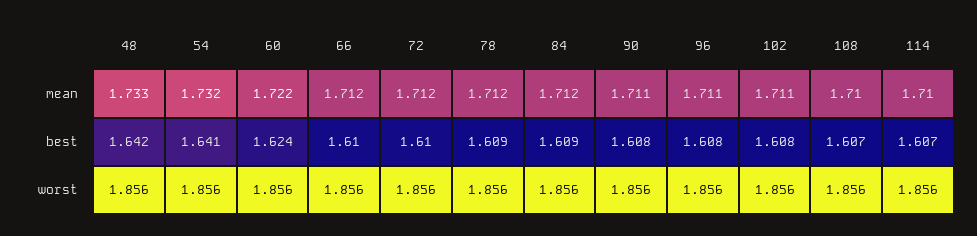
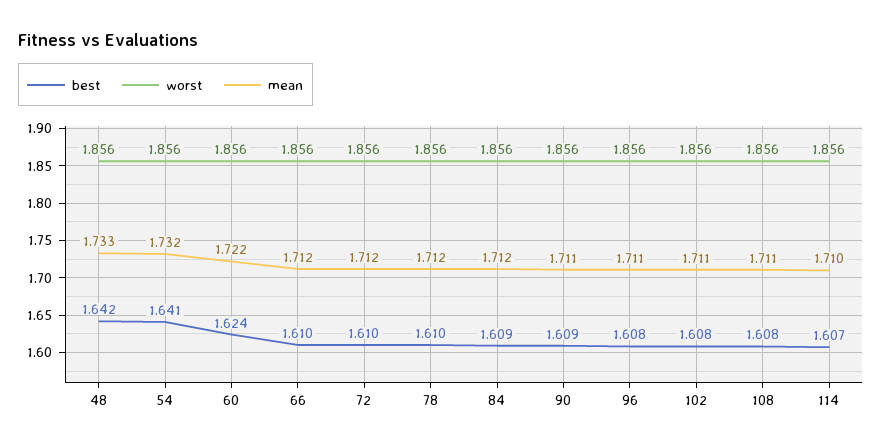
  {
    "mean": {
      "48": 1.733,
      "54": 1.732,
      "60": 1.722,
      "66": 1.712,
      "72": 1.712,
      "78": 1.712,
      "84": 1.712,
      "90": 1.711,
      "96": 1.711,
      "102": 1.711,
-     "108": 1.71,
+     "108": 1.711,
      "114": 1.71
    },
    "best": {
      "48": 1.642,
      "54": 1.641,
      "60": 1.624,
      "66": 1.61,
      "72": 1.61,
-     "78": 1.609,
+     "78": 1.61,
      "84": 1.609,
-     "90": 1.608,
+     "90": 1.609,
      "96": 1.608,
      "102": 1.608,
-     "108": 1.607,
+     "108": 1.608,
      "114": 1.607
    },
    "worst": {
      "48": 1.856,
      "54": 1.856,
      "60": 1.856,
      "66": 1.856,
      "72": 1.856,
      "78": 1.856,
      "84": 1.856,
      "90": 1.856,
      "96": 1.856,
      "102": 1.856,
      "108": 1.856,
      "114": 1.856
    }
  }

